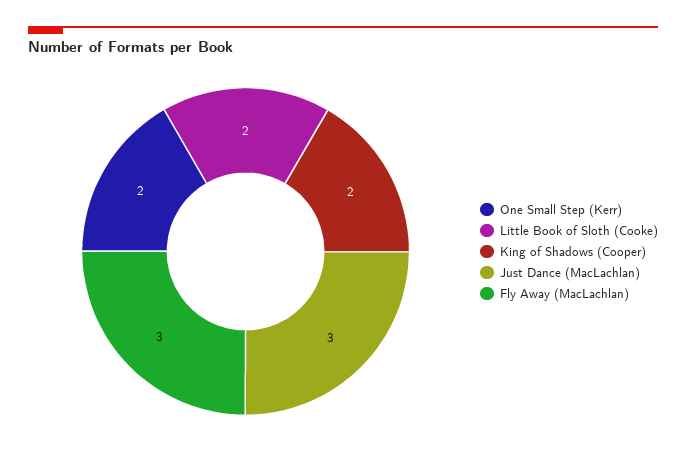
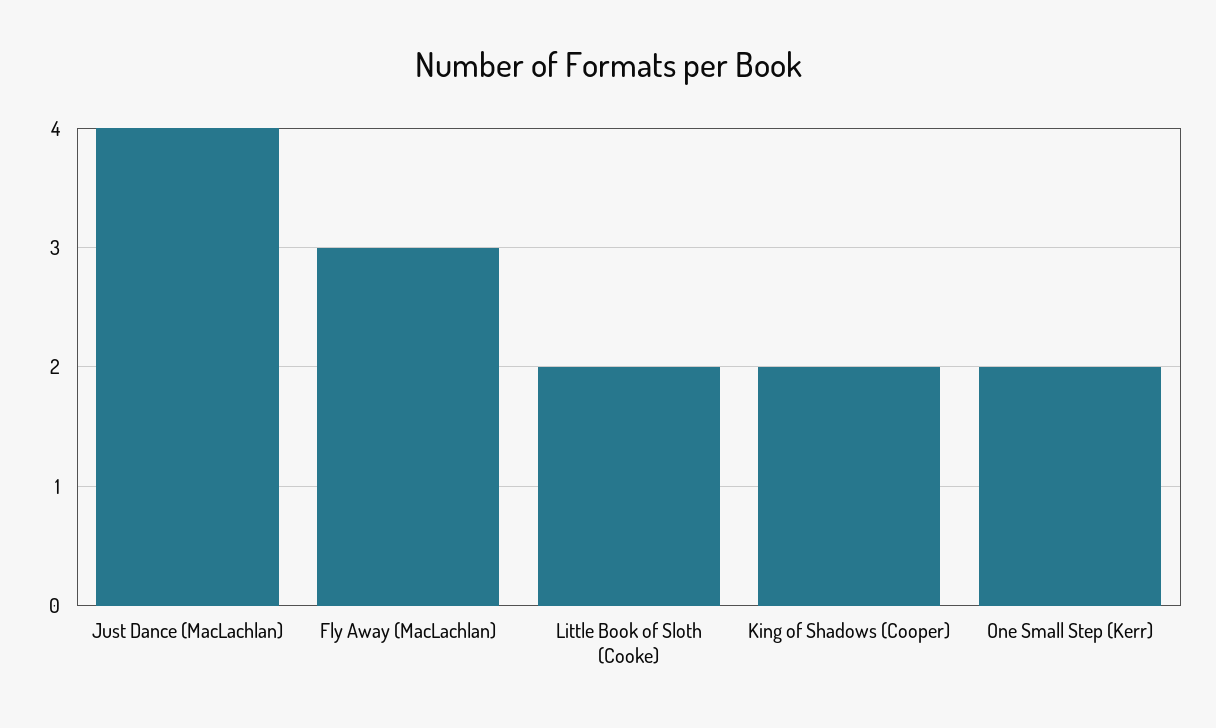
  {
    "One Small Step (Kerr)": 2,
    "Little Book of Sloth (Cooke)": 2,
    "King of Shadows (Cooper)": 2,
-   "Just Dance (MacLachlan)": 3,
+   "Just Dance (MacLachlan)": 4,
    "Fly Away (MacLachlan)": 3
  }

